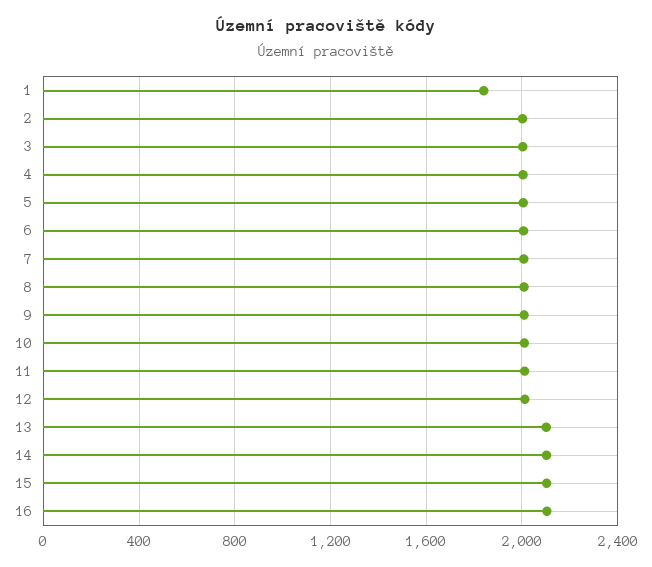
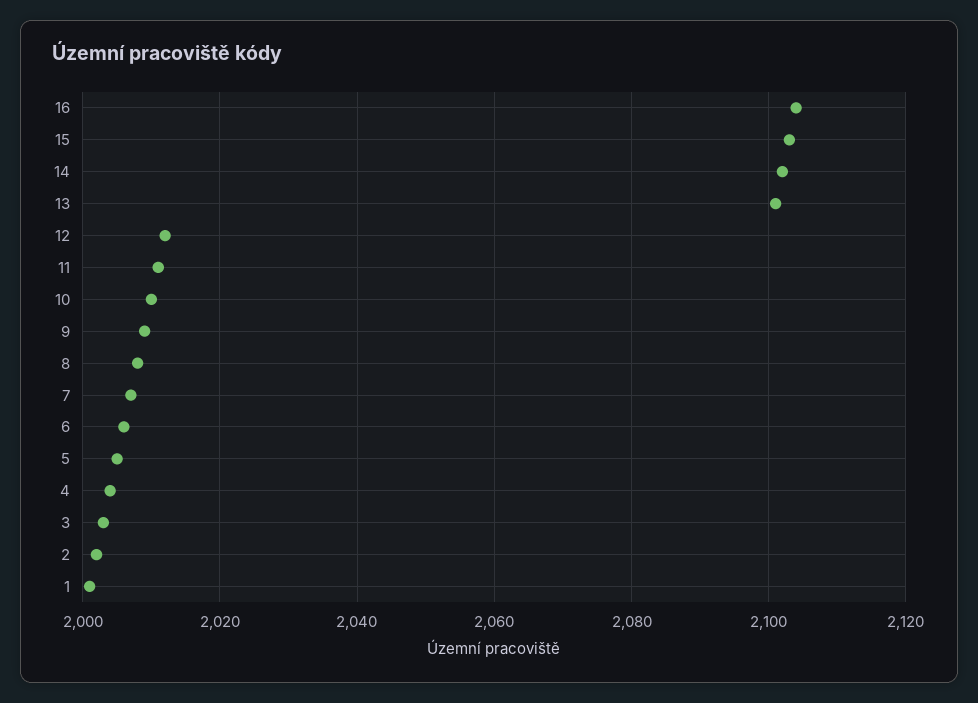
  {
-   "1": 1850,
+   "1": 2000,
    "2": 2000,
    "3": 2005,
    "4": 2005,
    "5": 2005,
    "6": 2005,
    "7": 2005,
    "8": 2010,
    "9": 2010,
    "10": 2010,
    "11": 2010,
    "12": 2010,
    "13": 2100,
    "14": 2100,
    "15": 2105,
    "16": 2105
  }

